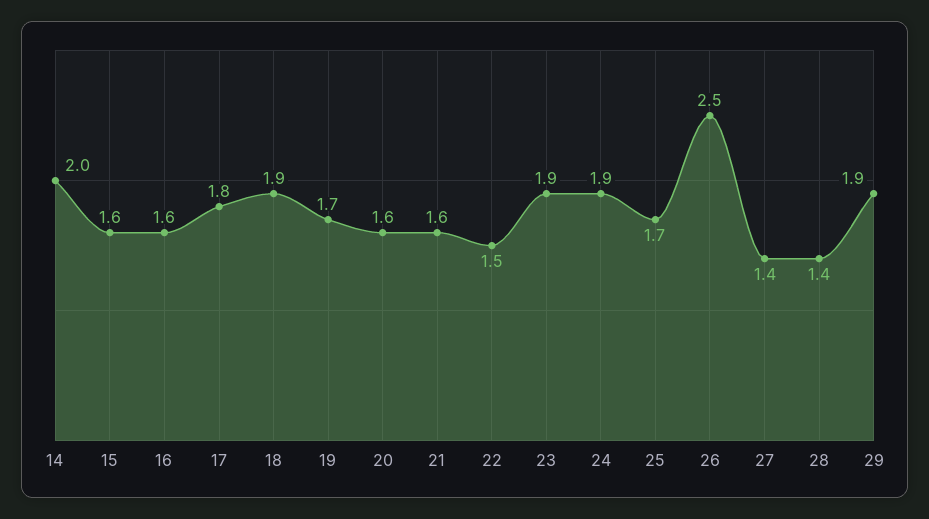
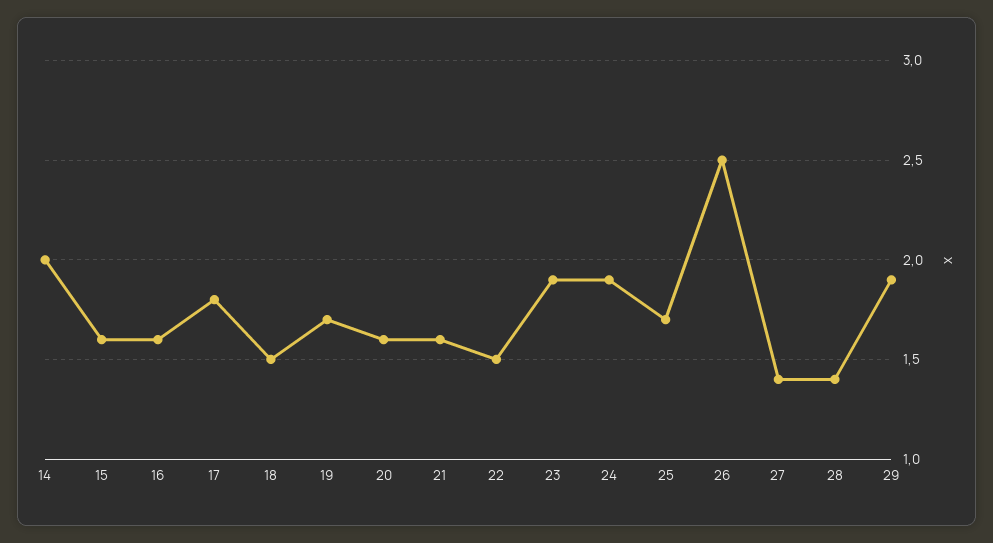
  {
    "14": 2,
    "15": 1.6,
    "16": 1.6,
    "17": 1.8,
-   "18": 1.9,
+   "18": 1.5,
    "19": 1.7,
    "20": 1.6,
    "21": 1.6,
    "22": 1.5,
    "23": 1.9,
    "24": 1.9,
    "25": 1.7,
    "26": 2.5,
    "27": 1.4,
    "28": 1.4,
    "29": 1.9
  }

